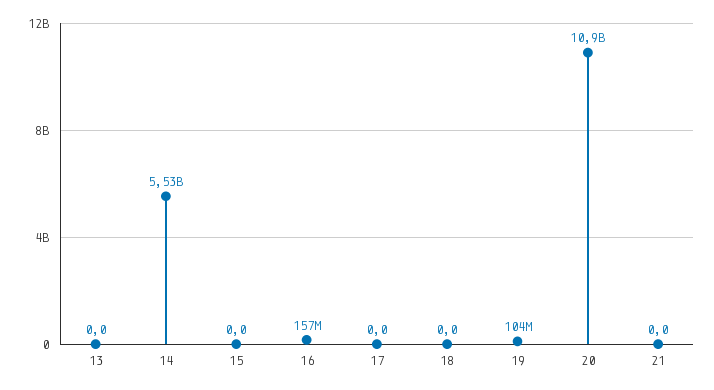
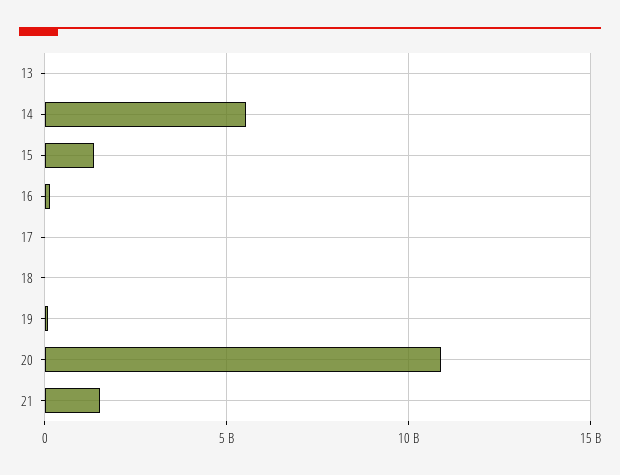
  {
    "13": 0,
    "14": 5530000000,
-   "15": 0,
+   "15": 1500000000,
    "16": 157000000,
    "17": 0,
    "18": 0,
    "19": 104000000,
    "20": 10900000000,
-   "21": 0
+   "21": 1500000000
  }

